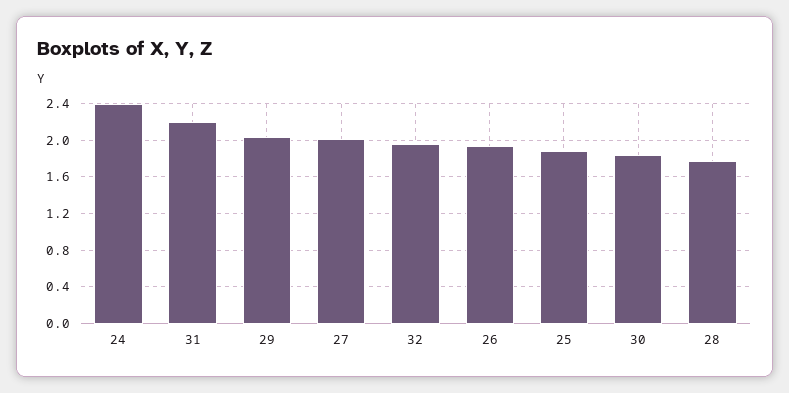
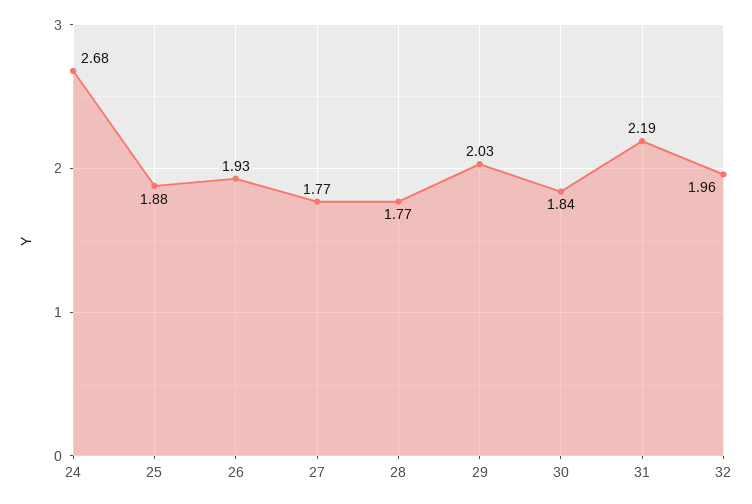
  {
-   "24": 2.4,
+   "24": 2.68,
    "31": 2.19,
    "29": 2.03,
-   "27": 2,
+   "27": 1.77,
    "32": 1.96,
    "26": 1.93,
    "25": 1.88,
    "30": 1.84,
    "28": 1.77
  }

